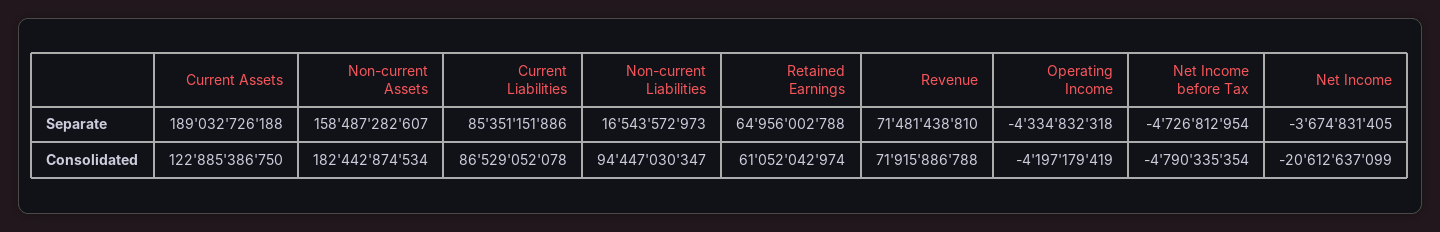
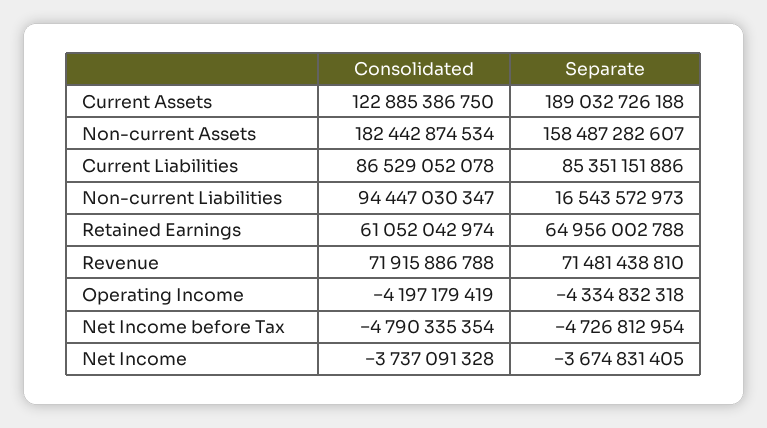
  {
    "Current Assets": {
      "Separate": 189032726188,
      "Consolidated": 122885386750
    },
    "Non-current Assets": {
      "Separate": 158487282607,
      "Consolidated": 182442874534
    },
    "Current Liabilities": {
      "Separate": 85351151886,
      "Consolidated": 86529052078
    },
    "Non-current Liabilities": {
      "Separate": 16543572973,
      "Consolidated": 94447030347
    },
    "Retained Earnings": {
      "Separate": 64956002788,
      "Consolidated": 61052042974
    },
    "Revenue": {
      "Separate": 71481438810,
      "Consolidated": 71915886788
    },
    "Operating Income": {
      "Separate": -4334832318,
      "Consolidated": -4197179419
    },
    "Net Income before Tax": {
      "Separate": -4726812954,
      "Consolidated": -4790335354
    },
    "Net Income": {
      "Separate": -3674831405,
-     "Consolidated": -20612637099
+     "Consolidated": -3737091328
    }
  }

